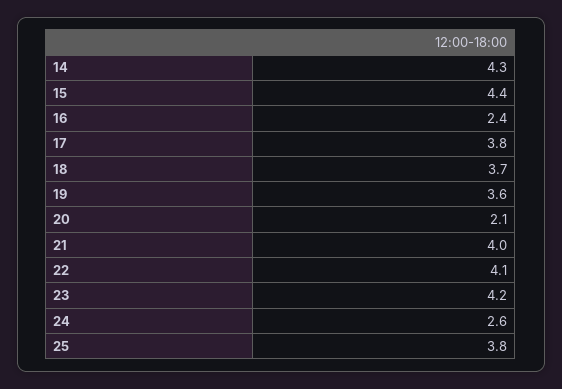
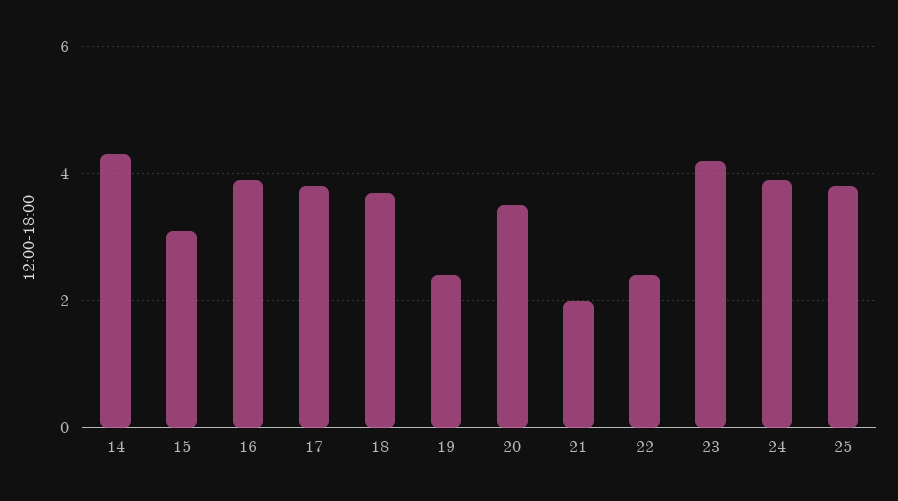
  {
    "14": 4.3,
-   "15": 4.4,
+   "15": 3,
-   "16": 2.4,
+   "16": 4,
    "17": 3.8,
    "18": 3.7,
-   "19": 3.6,
+   "19": 2.5,
-   "20": 2.1,
+   "20": 3.5,
-   "21": 4,
+   "21": 2,
-   "22": 4.1,
+   "22": 2.5,
    "23": 4.2,
-   "24": 2.6,
+   "24": 4,
    "25": 3.8
  }

